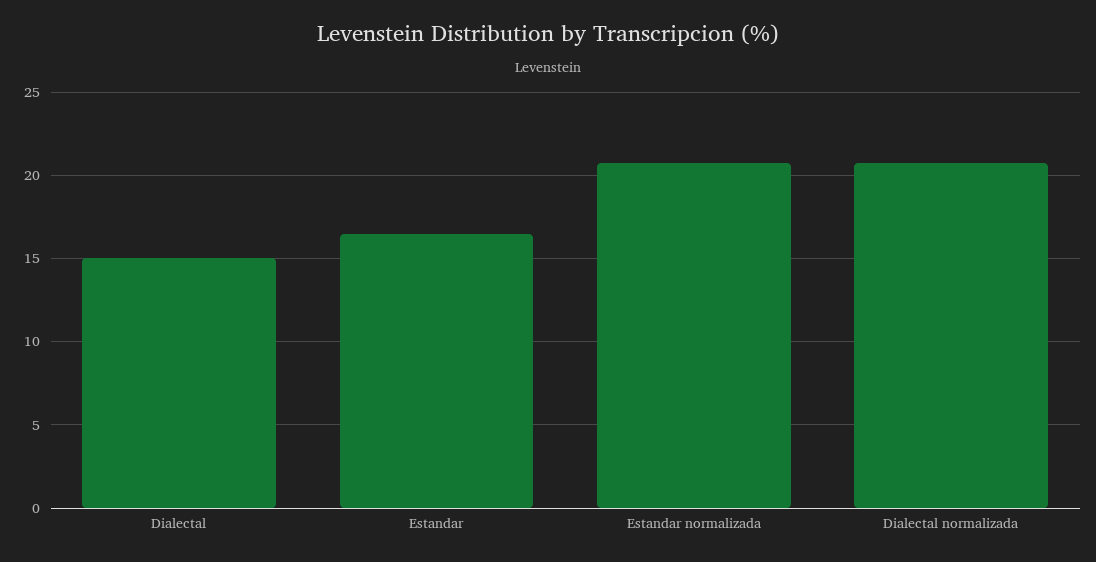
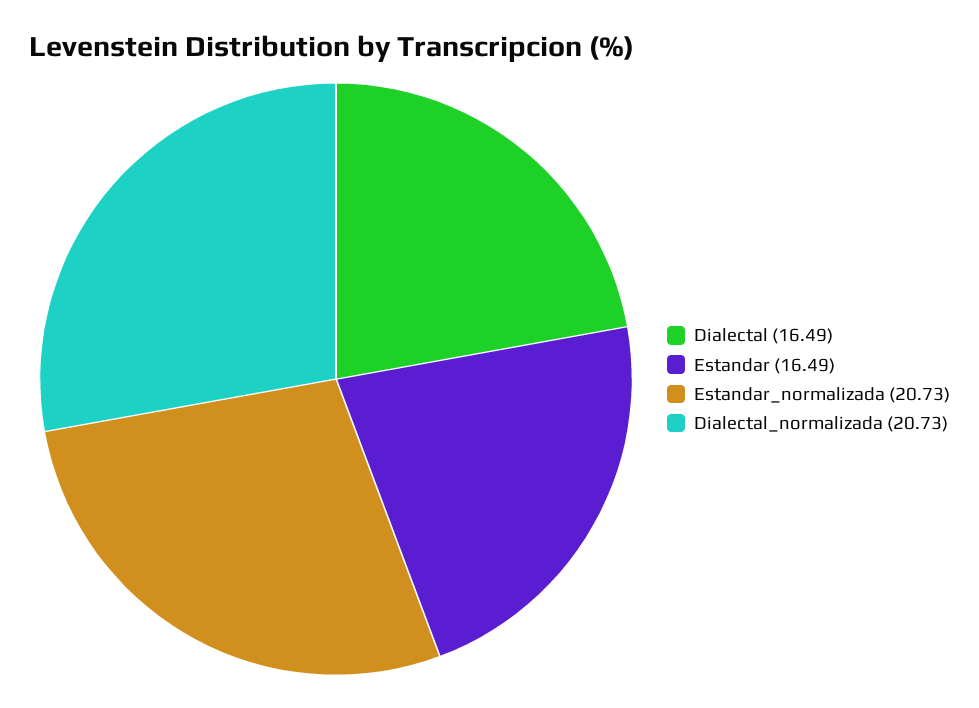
  {
-   "Dialectal": 15,
+   "Dialectal": 16.49,
    "Estandar": 16.49,
    "Estandar normalizada": 20.73,
    "Dialectal normalizada": 20.73
  }

